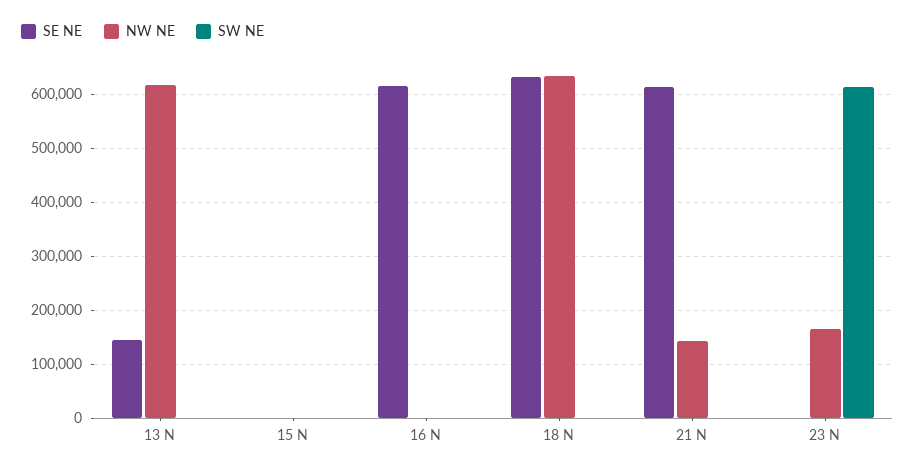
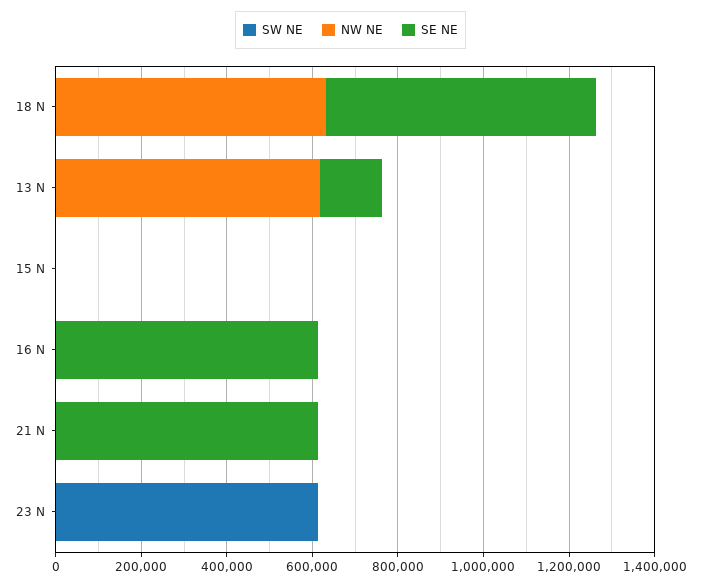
  {
    "SE NE": {
      "13 N": 140000,
      "15 N": 0,
      "16 N": 620000,
      "18 N": 640000,
      "21 N": 620000,
      "23 N": 0
    },
    "NW NE": {
      "13 N": 620000,
      "15 N": 0,
      "16 N": 0,
      "18 N": 640000,
-     "21 N": 140000,
+     "21 N": 0,
-     "23 N": 160000
+     "23 N": 0
    },
    "SW NE": {
      "13 N": 0,
      "15 N": 0,
      "16 N": 0,
      "18 N": 0,
      "21 N": 0,
      "23 N": 620000
    }
  }

